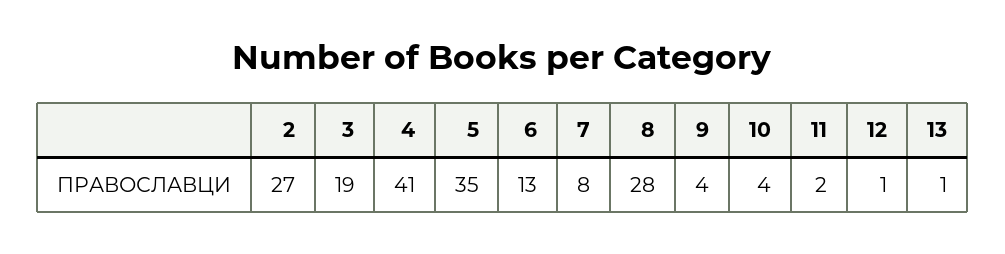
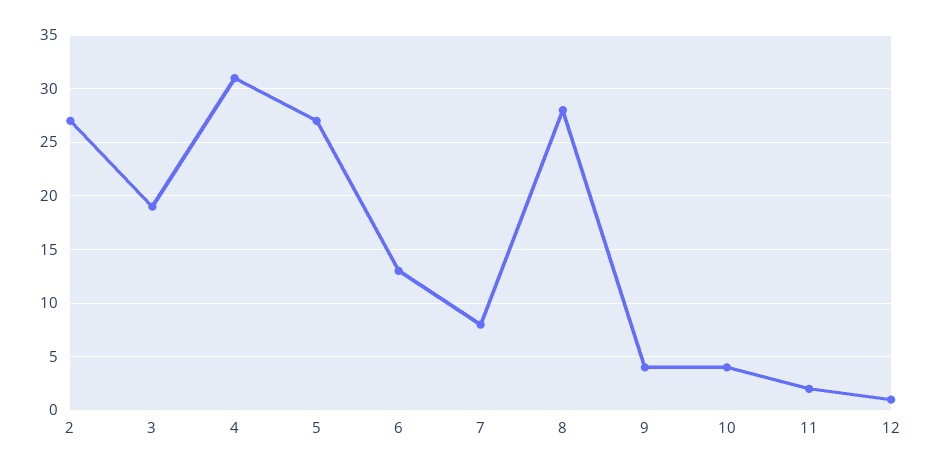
  {
    "2": 27,
    "3": 19,
-   "4": 41,
+   "4": 31,
-   "5": 35,
+   "5": 27,
    "6": 13,
    "7": 8,
    "8": 28,
    "9": 4,
    "10": 4,
    "11": 2,
-   "12": 1,
+   "12": 1
-   "13": 1
  }

